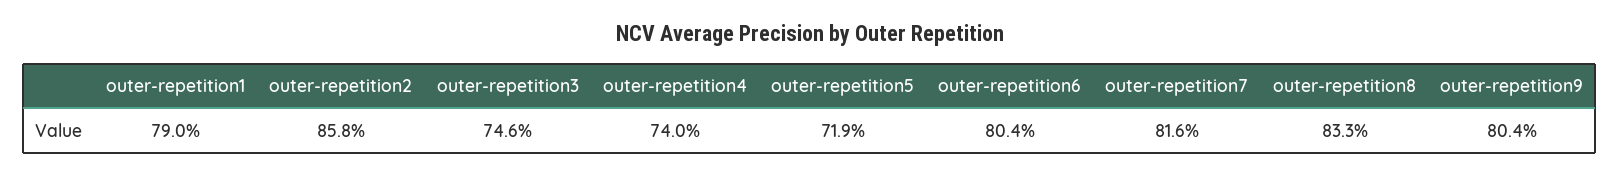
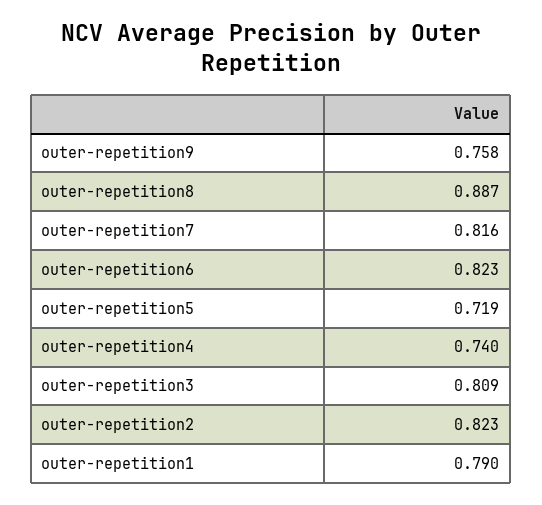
  {
    "outer-repetition1": 0.79,
-   "outer-repetition2": 0.858,
+   "outer-repetition2": 0.823,
-   "outer-repetition3": 0.746,
+   "outer-repetition3": 0.809,
    "outer-repetition4": 0.74,
    "outer-repetition5": 0.719,
-   "outer-repetition6": 0.804,
+   "outer-repetition6": 0.823,
    "outer-repetition7": 0.816,
-   "outer-repetition8": 0.833,
+   "outer-repetition8": 0.887,
-   "outer-repetition9": 0.804
+   "outer-repetition9": 0.758
  }

